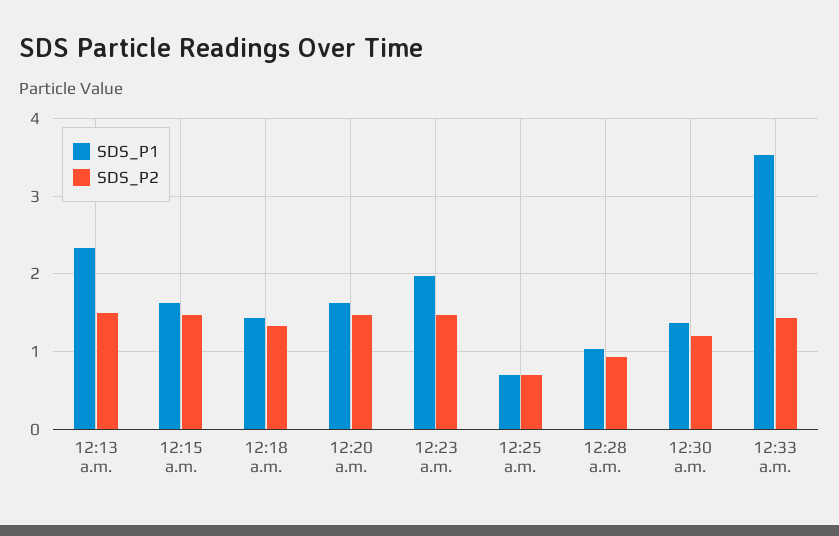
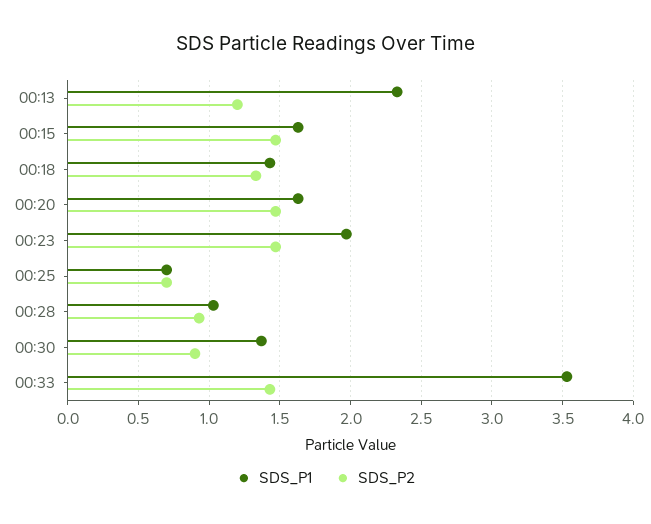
  {
    "SDS_P1": {
      "12:13 a.m.": 2.35,
      "12:15 a.m.": 1.65,
      "12:18 a.m.": 1.45,
      "12:20 a.m.": 1.65,
      "12:23 a.m.": 1.95,
      "12:25 a.m.": 0.7,
      "12:28 a.m.": 1.05,
      "12:30 a.m.": 1.35,
      "12:33 a.m.": 3.55
    },
    "SDS_P2": {
-     "12:13 a.m.": 1.5,
+     "12:13 a.m.": 1.2,
      "12:15 a.m.": 1.45,
      "12:18 a.m.": 1.35,
      "12:20 a.m.": 1.45,
      "12:23 a.m.": 1.45,
      "12:25 a.m.": 0.7,
      "12:28 a.m.": 0.95,
-     "12:30 a.m.": 1.2,
+     "12:30 a.m.": 0.9,
      "12:33 a.m.": 1.45
    }
  }

